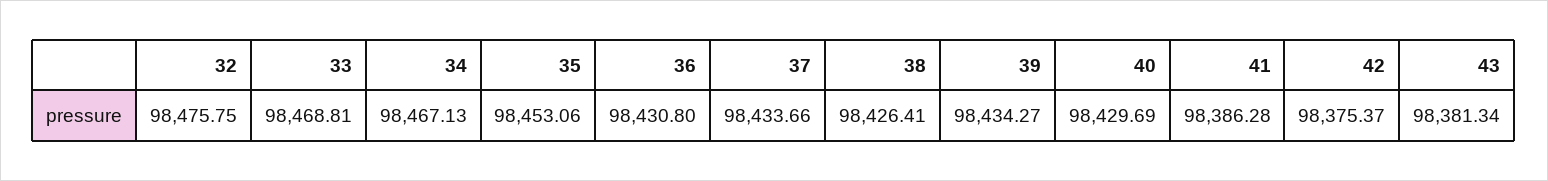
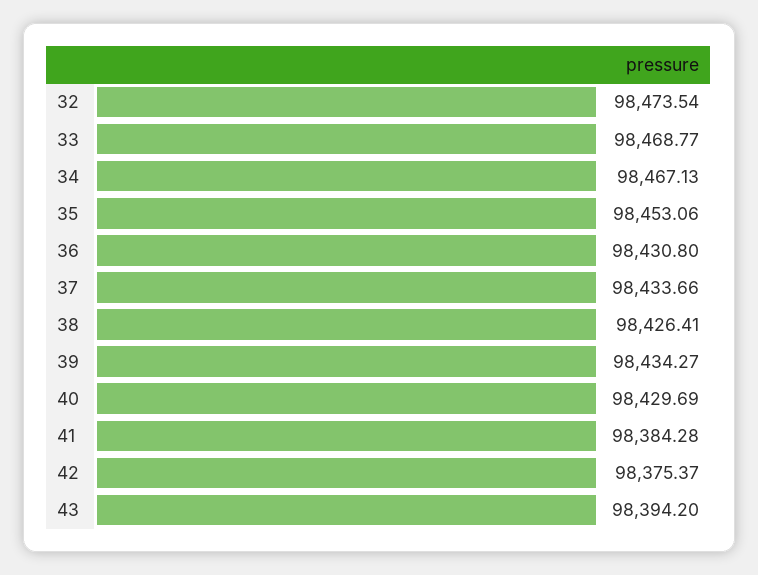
  {
-   "32": 98475.75,
+   "32": 98473.54,
-   "33": 98468.81,
+   "33": 98468.77,
    "34": 98467.13,
    "35": 98453.06,
    "36": 98430.8,
    "37": 98433.66,
    "38": 98426.41,
    "39": 98434.27,
    "40": 98429.69,
-   "41": 98386.28,
+   "41": 98384.28,
    "42": 98375.37,
-   "43": 98381.34
+   "43": 98394.2
  }

